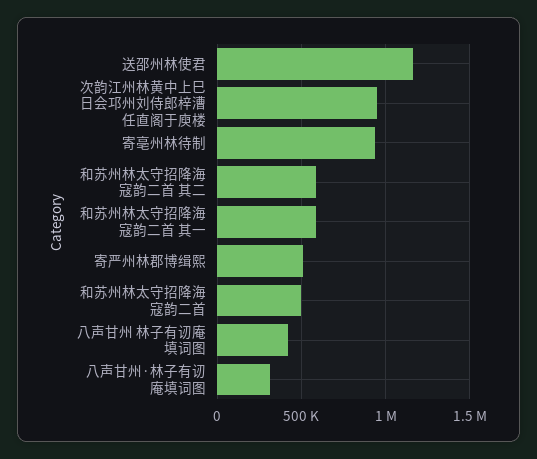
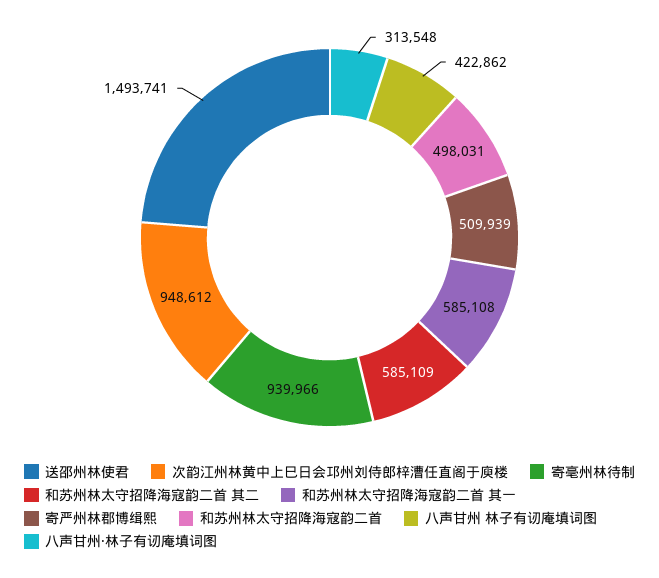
  {
-   "送邵州林使君": 1150000,
+   "送邵州林使君": 1493741,
    "次韵江州林黄中上巳日会邛州刘侍郎梓漕任直阁于庾楼": 948612,
    "寄亳州林待制": 939966,
    "和苏州林太守招降海寇韵二首 其二": 585109,
    "和苏州林太守招降海寇韵二首 其一": 585108,
    "寄严州林郡博缉熙": 509939,
    "和苏州林太守招降海寇韵二首": 498031,
    "八声甘州 林子有讱庵填词图": 422862,
    "八声甘州·林子有讱庵填词图": 313548
  }

